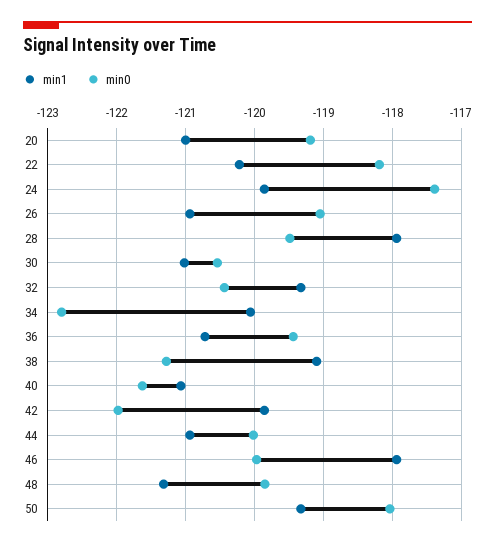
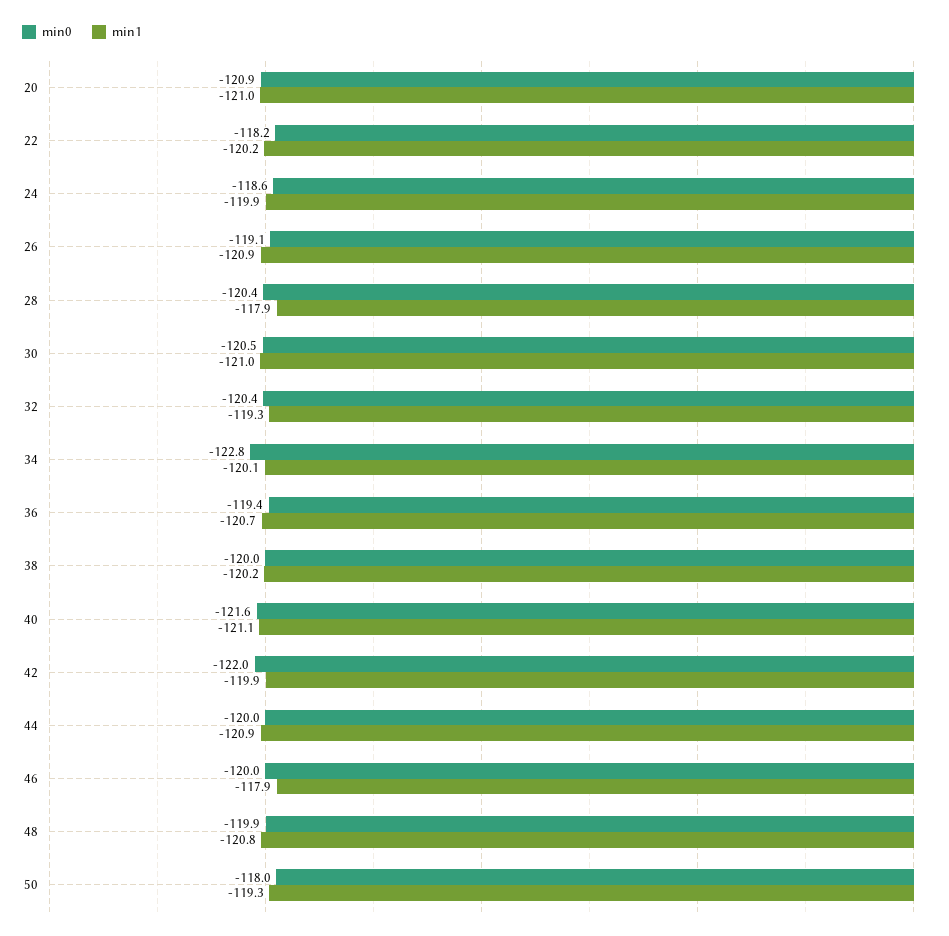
  {
    "min1": {
      "20": -121,
      "22": -120.2,
      "24": -119.9,
      "26": -120.9,
      "28": -117.9,
      "30": -121,
      "32": -119.3,
      "34": -120.1,
      "36": -120.7,
-     "38": -119.1,
+     "38": -120.2,
      "40": -121.1,
      "42": -119.9,
      "44": -120.9,
      "46": -117.9,
-     "48": -121.3,
+     "48": -120.8,
      "50": -119.3
    },
    "min0": {
-     "20": -119.2,
+     "20": -120.9,
      "22": -118.2,
-     "24": -117.4,
+     "24": -118.6,
      "26": -119.1,
-     "28": -119.5,
+     "28": -120.4,
      "30": -120.5,
      "32": -120.4,
      "34": -122.8,
      "36": -119.4,
-     "38": -121.3,
+     "38": -120,
      "40": -121.6,
      "42": -122,
      "44": -120,
      "46": -120,
      "48": -119.9,
      "50": -118
    }
  }

